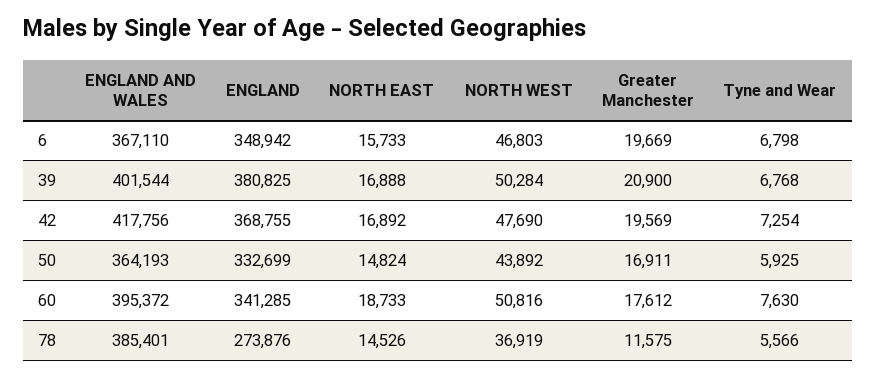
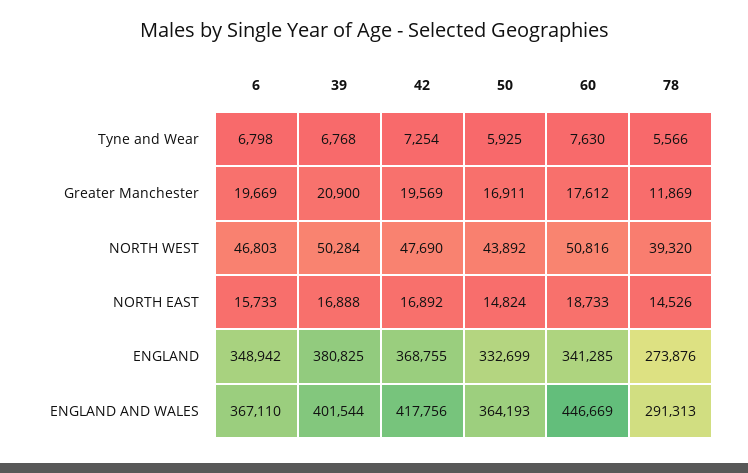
  {
    "ENGLAND AND WALES": {
      "6": 367110,
      "39": 401544,
      "42": 417756,
      "50": 364193,
-     "60": 395372,
+     "60": 446669,
-     "78": 385401
+     "78": 291313
    },
    "ENGLAND": {
      "6": 348942,
      "39": 380825,
      "42": 368755,
      "50": 332699,
      "60": 341285,
      "78": 273876
    },
    "NORTH EAST": {
      "6": 15733,
      "39": 16888,
      "42": 16892,
      "50": 14824,
      "60": 18733,
      "78": 14526
    },
    "NORTH WEST": {
      "6": 46803,
      "39": 50284,
      "42": 47690,
      "50": 43892,
      "60": 50816,
-     "78": 36919
+     "78": 39320
    },
    "Greater Manchester": {
      "6": 19669,
      "39": 20900,
      "42": 19569,
      "50": 16911,
      "60": 17612,
-     "78": 11575
+     "78": 11869
    },
    "Tyne and Wear": {
      "6": 6798,
      "39": 6768,
      "42": 7254,
      "50": 5925,
      "60": 7630,
      "78": 5566
    }
  }

